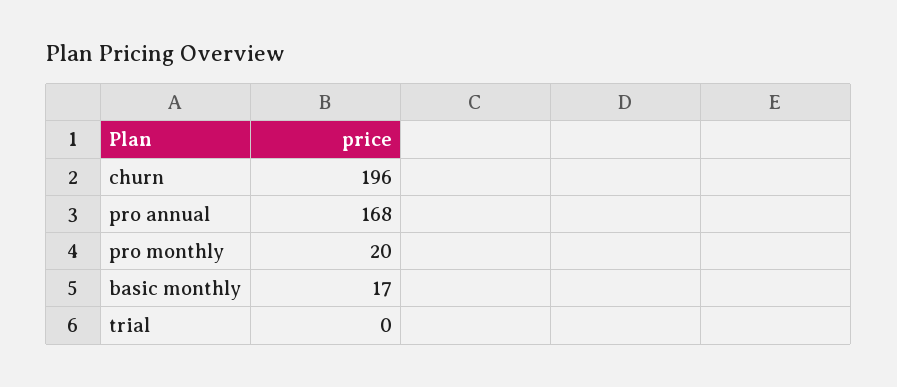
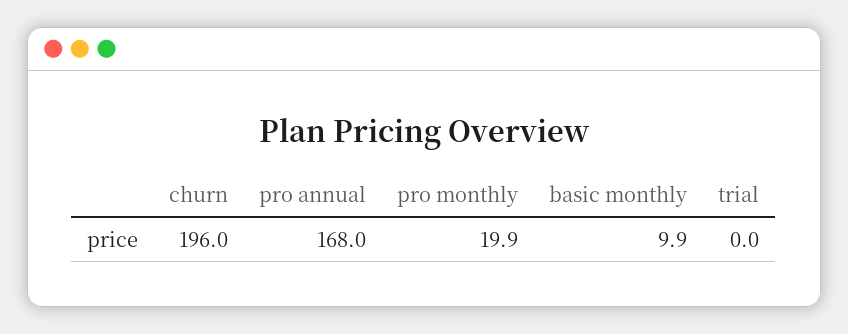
  {
    "churn": 196,
    "pro annual": 168,
    "pro monthly": 19.9,
-   "basic monthly": 17,
+   "basic monthly": 9.9,
    "trial": 0
  }

